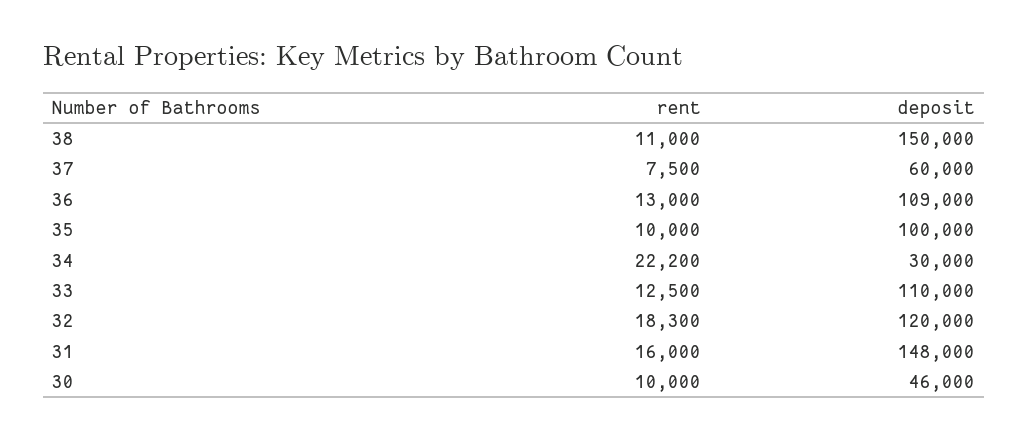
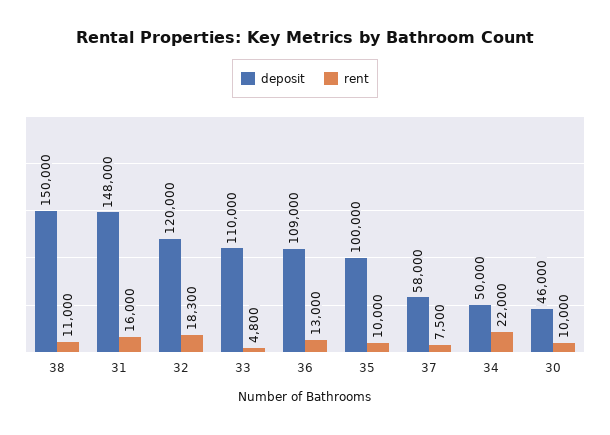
  {
    "rent": {
      "38": 11000,
      "37": 7500,
      "36": 13000,
      "35": 10000,
-     "34": 22200,
+     "34": 22000,
-     "33": 12500,
+     "33": 4800,
      "32": 18300,
      "31": 16000,
      "30": 10000
    },
    "deposit": {
      "38": 150000,
-     "37": 60000,
+     "37": 58000,
      "36": 109000,
      "35": 100000,
-     "34": 30000,
+     "34": 50000,
      "33": 110000,
      "32": 120000,
      "31": 148000,
      "30": 46000
    }
  }

